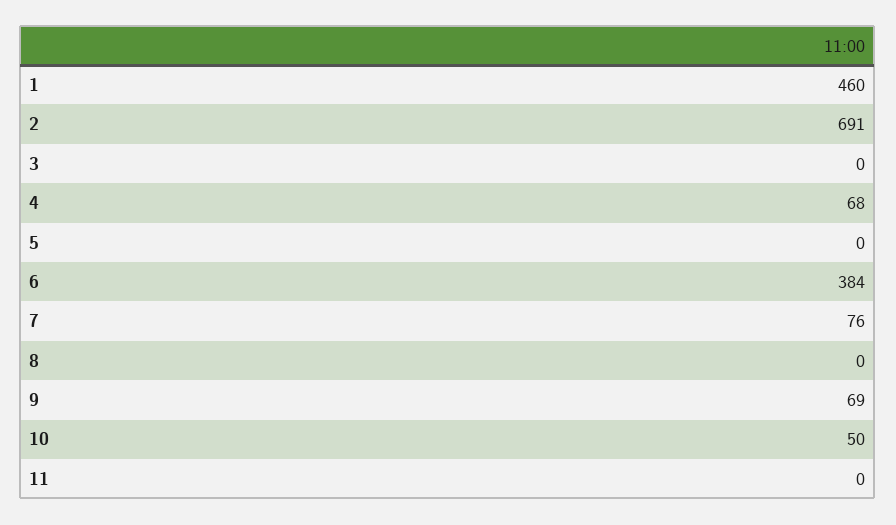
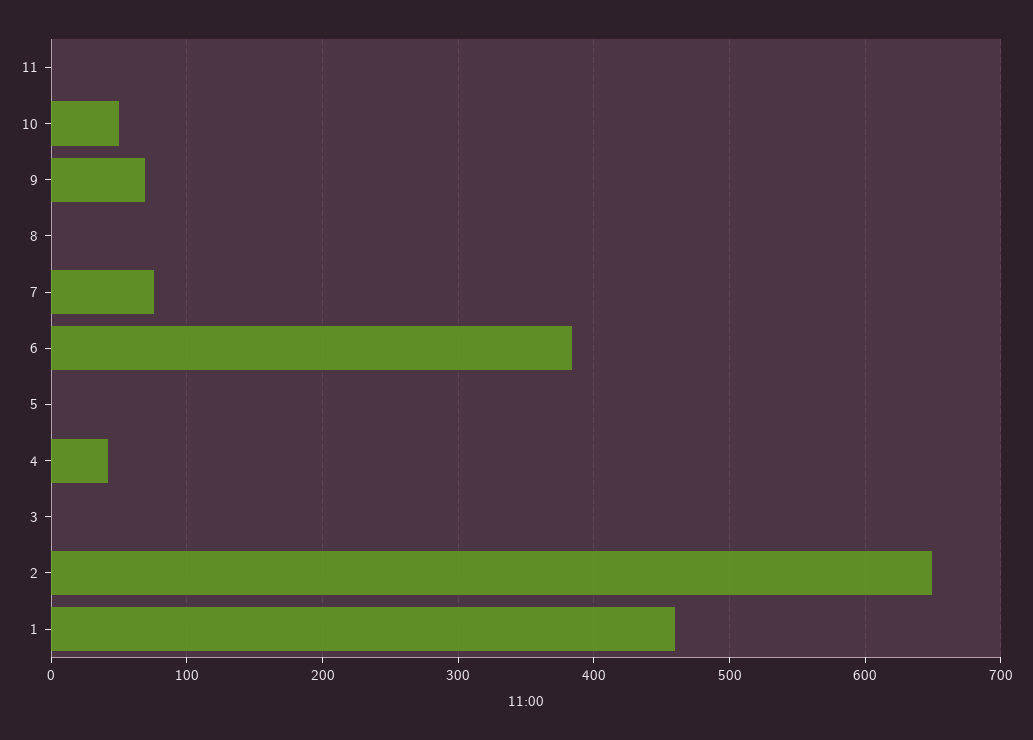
  {
    "1": 460,
-   "2": 691,
+   "2": 650,
    "3": 0,
-   "4": 68,
+   "4": 40,
    "5": 0,
    "6": 384,
    "7": 76,
    "8": 0,
    "9": 69,
    "10": 50,
    "11": 0
  }

